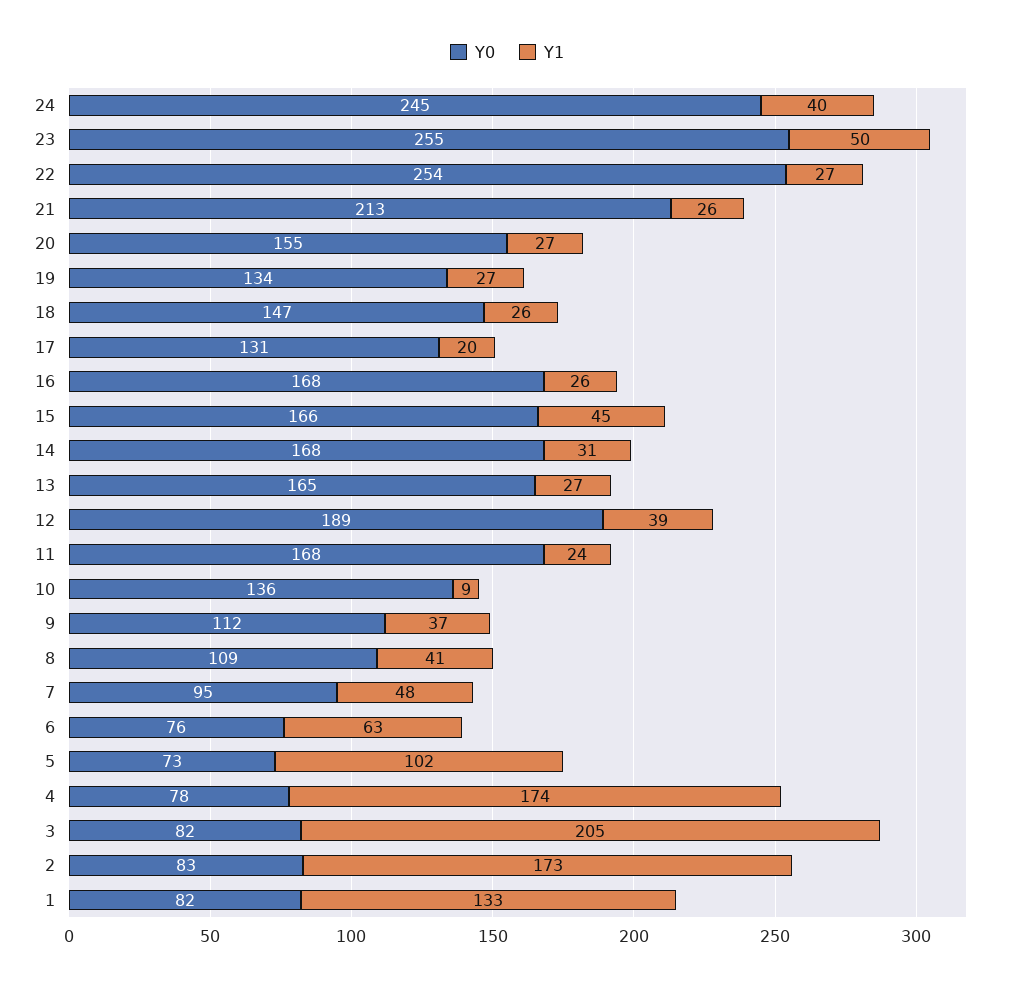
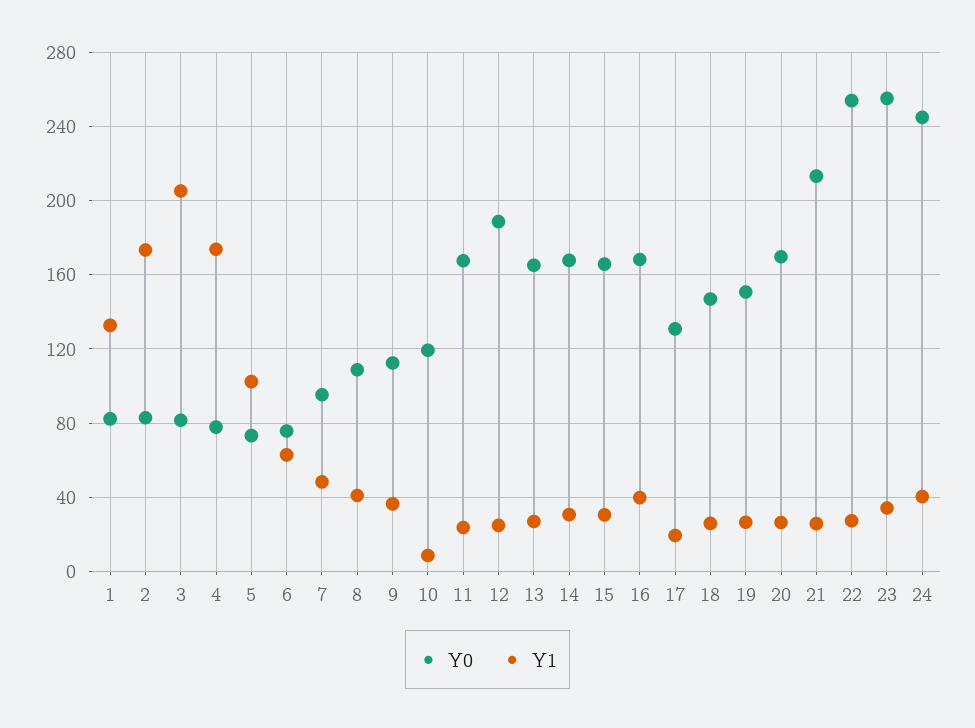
  {
    "Y0": {
      "24": 245,
      "23": 255,
      "22": 254,
      "21": 213,
-     "20": 155,
+     "20": 170,
-     "19": 134,
+     "19": 150,
      "18": 147,
      "17": 131,
      "16": 168,
      "15": 166,
      "14": 168,
      "13": 165,
      "12": 189,
      "11": 168,
-     "10": 136,
+     "10": 120,
      "9": 112,
      "8": 109,
      "7": 95,
      "6": 76,
      "5": 73,
      "4": 78,
      "3": 82,
      "2": 83,
      "1": 82
    },
    "Y1": {
      "24": 40,
-     "23": 50,
+     "23": 35,
      "22": 27,
      "21": 26,
      "20": 27,
      "19": 27,
      "18": 26,
      "17": 20,
-     "16": 26,
+     "16": 40,
-     "15": 45,
+     "15": 30,
      "14": 31,
      "13": 27,
-     "12": 39,
+     "12": 25,
      "11": 24,
      "10": 9,
      "9": 37,
      "8": 41,
      "7": 48,
      "6": 63,
      "5": 102,
      "4": 174,
      "3": 205,
      "2": 173,
      "1": 133
    }
  }

